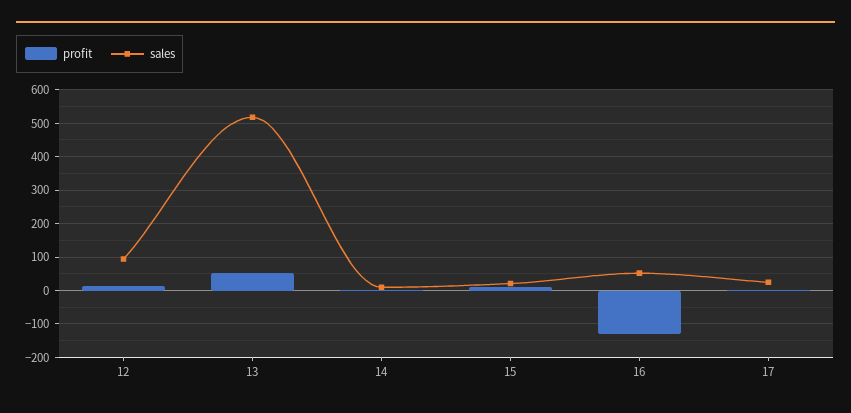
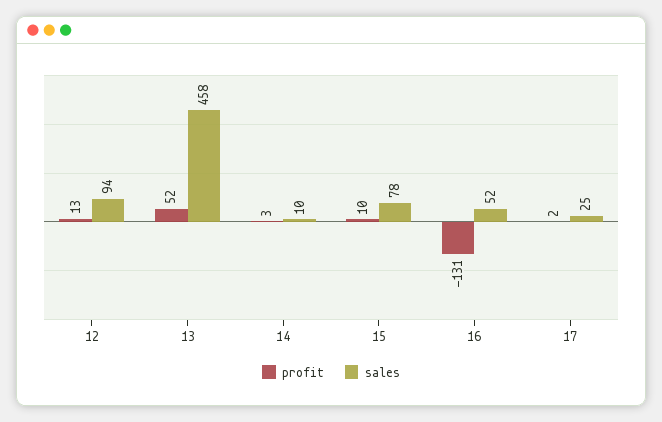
  {
    "profit": {
      "12": 13,
      "13": 52,
      "14": 3,
      "15": 10,
      "16": -131,
      "17": 2
    },
    "sales": {
      "12": 94,
-     "13": 520,
+     "13": 458,
      "14": 10,
-     "15": 20,
+     "15": 78,
      "16": 52,
      "17": 25
    }
  }

